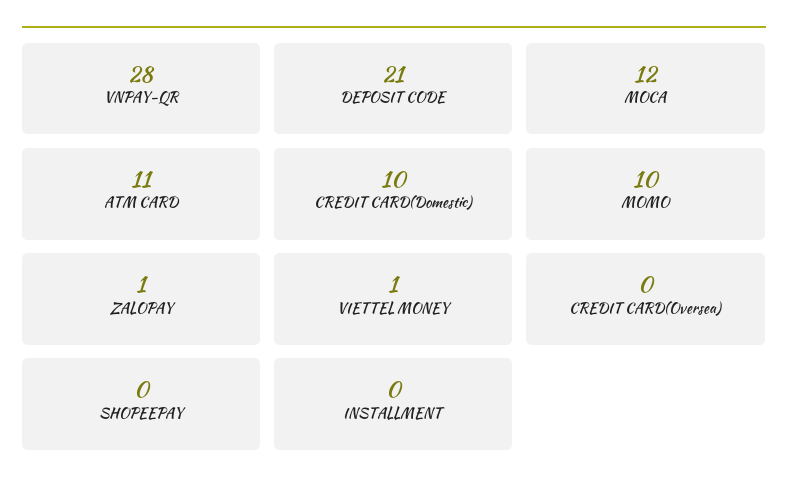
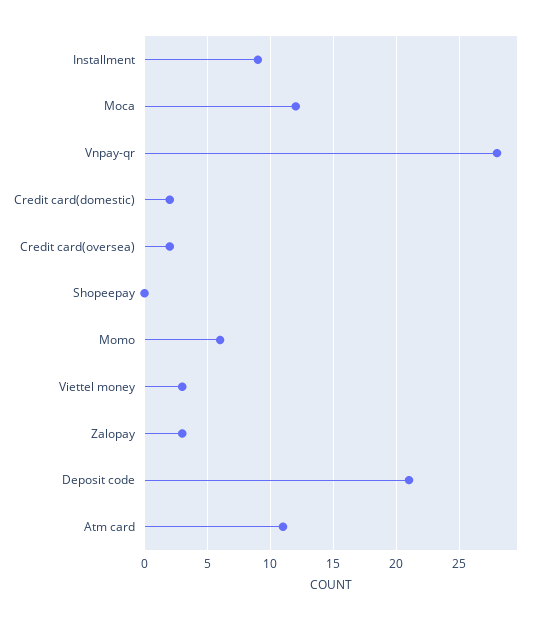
  {
    "VNPAY-QR": 28,
    "DEPOSIT CODE": 21,
    "MOCA": 12,
    "ATM CARD": 11,
-   "CREDIT CARD(Domestic)": 10,
+   "CREDIT CARD(Domestic)": 2,
-   "MOMO": 10,
+   "MOMO": 6,
-   "ZALOPAY": 1,
+   "ZALOPAY": 3,
-   "VIETTEL MONEY": 1,
+   "VIETTEL MONEY": 3,
-   "CREDIT CARD(Oversea)": 0,
+   "CREDIT CARD(Oversea)": 2,
    "SHOPEEPAY": 0,
-   "INSTALLMENT": 0
+   "INSTALLMENT": 9
  }

